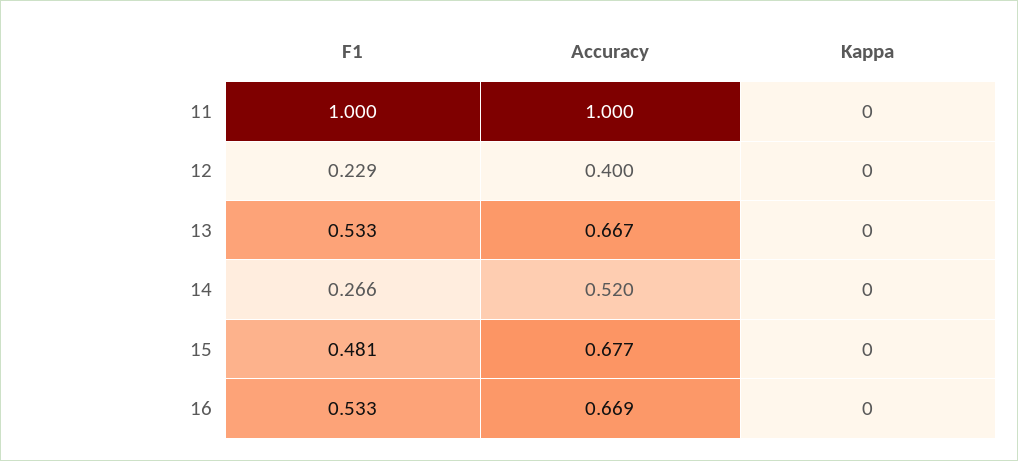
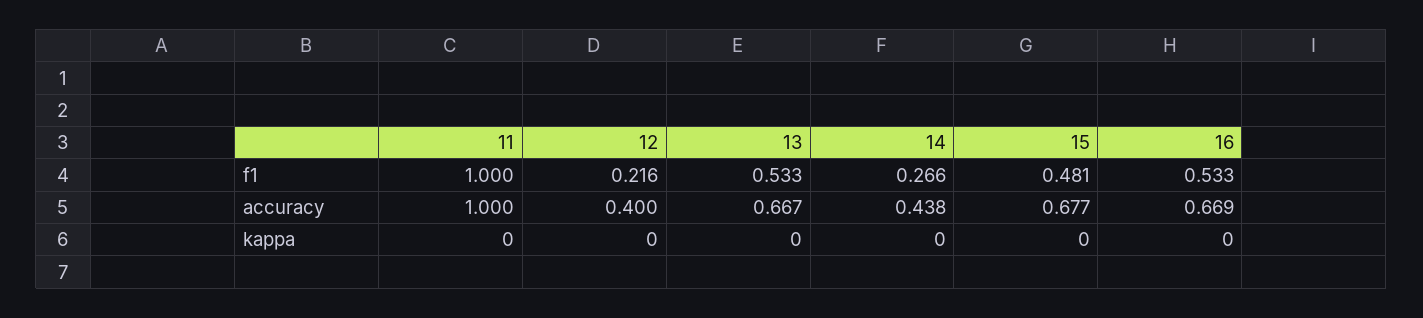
  {
    "F1": {
      "11": 1,
-     "12": 0.229,
+     "12": 0.216,
      "13": 0.533,
      "14": 0.266,
      "15": 0.481,
      "16": 0.533
    },
    "Accuracy": {
      "11": 1,
      "12": 0.4,
      "13": 0.667,
-     "14": 0.52,
+     "14": 0.438,
      "15": 0.677,
      "16": 0.669
    },
    "Kappa": {
      "11": 0,
      "12": 0,
      "13": 0,
      "14": 0,
      "15": 0,
      "16": 0
    }
  }

